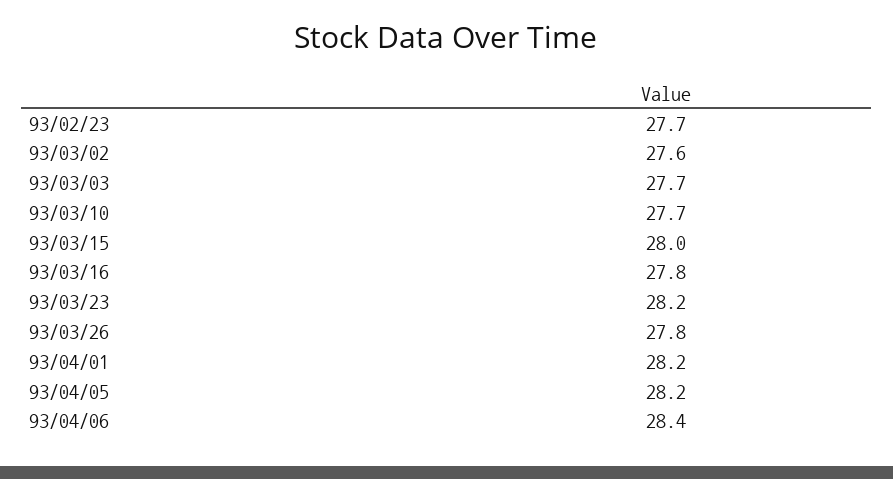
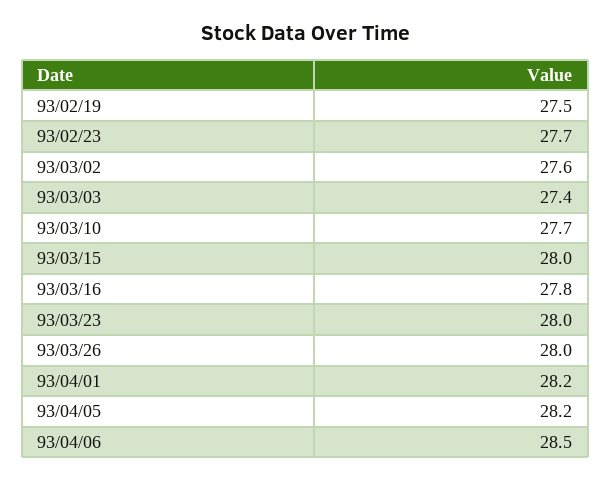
  {
    "93/02/23": 27.7,
    "93/03/02": 27.6,
-   "93/03/03": 27.7,
+   "93/03/03": 27.4,
    "93/03/10": 27.7,
    "93/03/15": 28,
    "93/03/16": 27.8,
-   "93/03/23": 28.2,
+   "93/03/23": 28,
-   "93/03/26": 27.8,
+   "93/03/26": 28,
    "93/04/01": 28.2,
    "93/04/05": 28.2,
-   "93/04/06": 28.4
+   "93/04/06": 28.5,
+   "93/02/19": 27.5
  }

